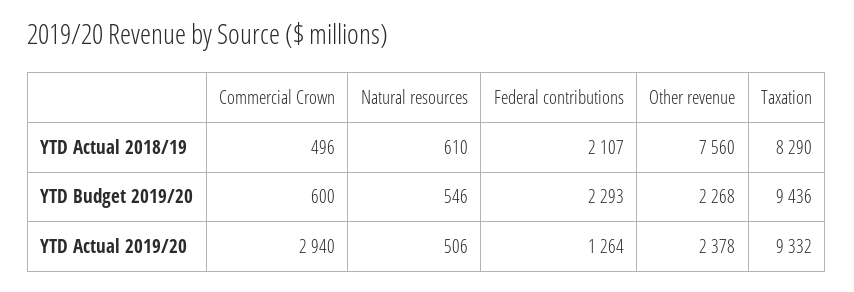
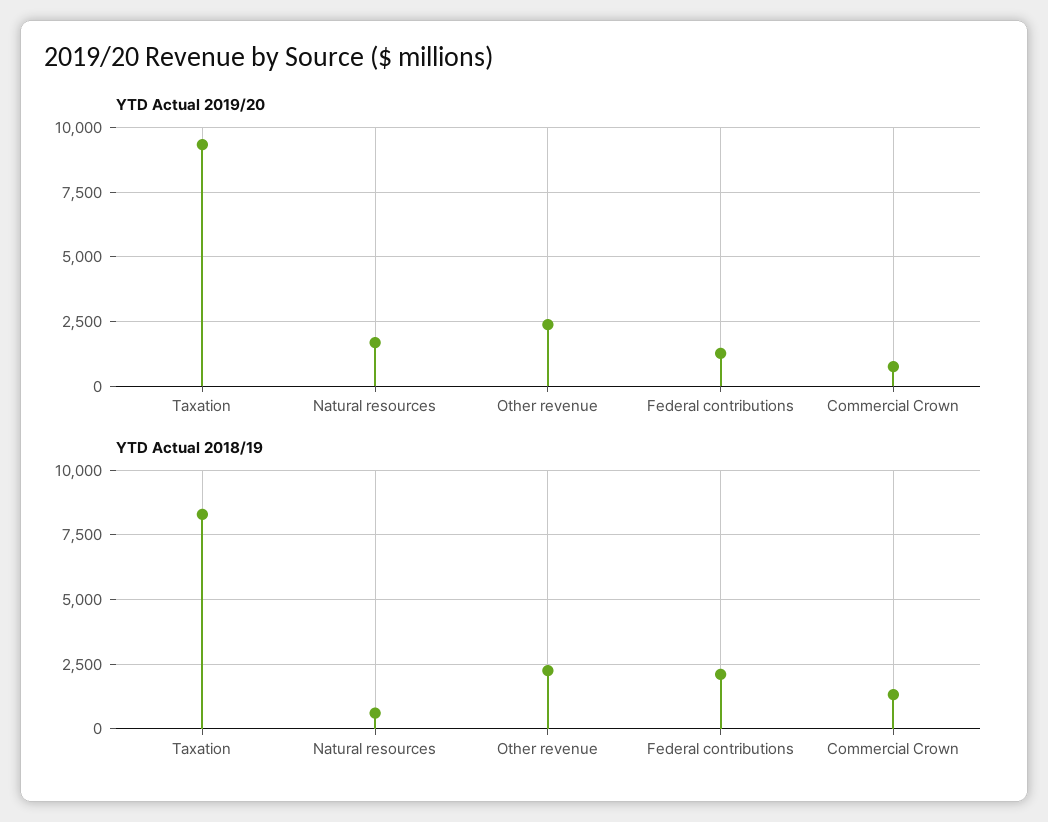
  {
    "YTD Actual 2018/19": {
-     "Commercial Crown": 496,
+     "Commercial Crown": 1250,
      "Natural resources": 610,
      "Federal contributions": 2107,
-     "Other revenue": 7560,
+     "Other revenue": 2250,
      "Taxation": 8290
    },
-   "YTD Budget 2019/20": {
-     "Commercial Crown": 600,
-     "Natural resources": 546,
-     "Federal contributions": 2293,
-     "Other revenue": 2268,
-     "Taxation": 9436
-   },
    "YTD Actual 2019/20": {
-     "Commercial Crown": 2940,
+     "Commercial Crown": 750,
-     "Natural resources": 506,
+     "Natural resources": 1750,
      "Federal contributions": 1264,
      "Other revenue": 2378,
      "Taxation": 9332
    }
  }

